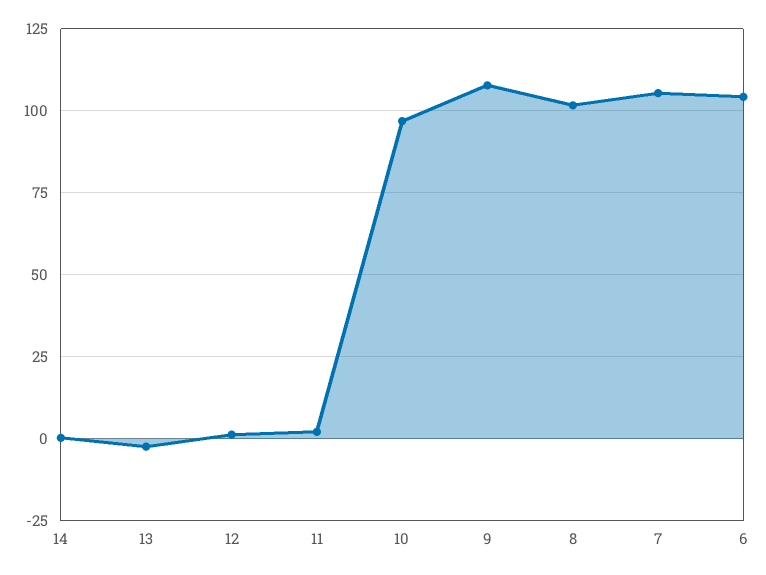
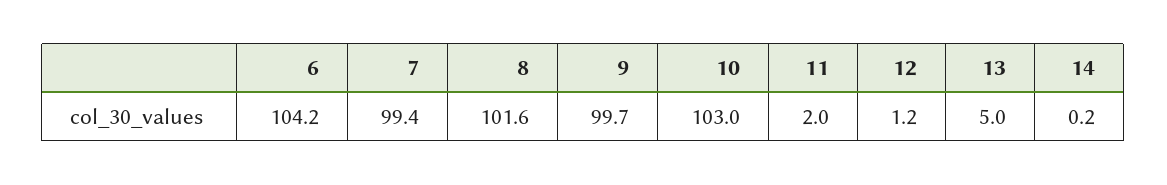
  {
    "14": 0.2,
-   "13": -2.5,
+   "13": 5,
    "12": 1.2,
    "11": 2,
-   "10": 97.5,
+   "10": 103,
-   "9": 107.5,
+   "9": 99.7,
    "8": 101.6,
-   "7": 105,
+   "7": 99.4,
    "6": 104.2
  }

